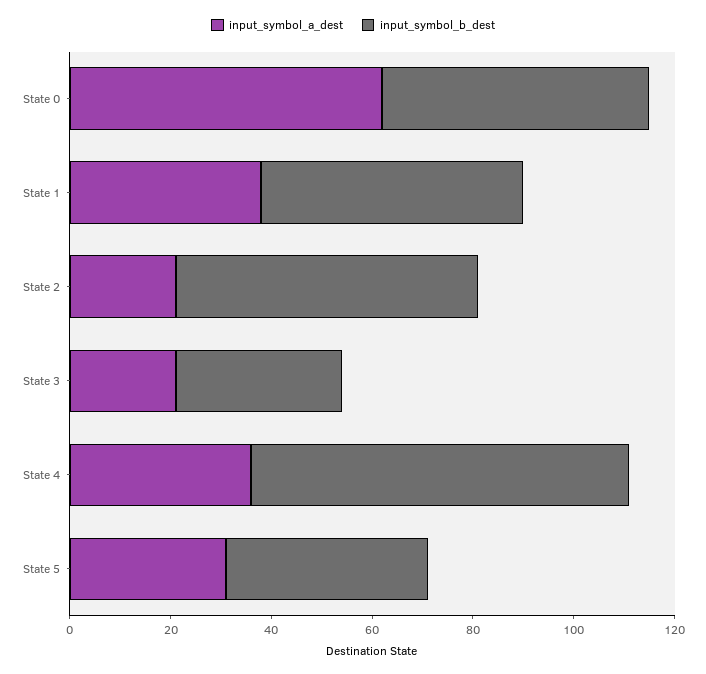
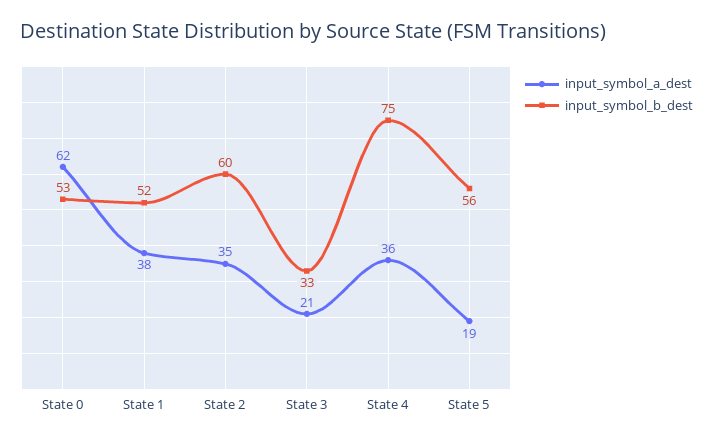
  {
    "input_symbol_a_dest": {
      "State 0": 62,
      "State 1": 38,
-     "State 2": 20,
+     "State 2": 35,
      "State 3": 21,
      "State 4": 36,
-     "State 5": 30
+     "State 5": 19
    },
    "input_symbol_b_dest": {
      "State 0": 53,
      "State 1": 52,
      "State 2": 60,
      "State 3": 33,
      "State 4": 75,
-     "State 5": 40
+     "State 5": 56
    }
  }

